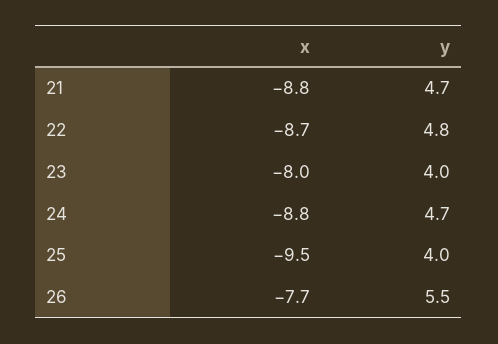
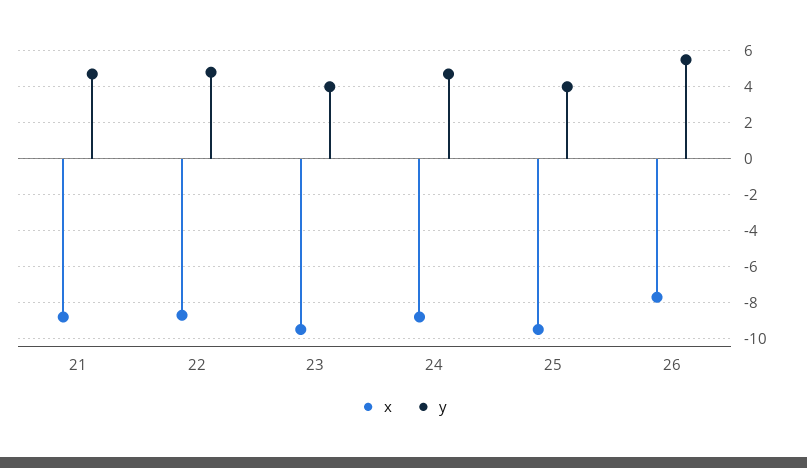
  {
    "x": {
      "21": -8.8,
      "22": -8.7,
-     "23": -8,
+     "23": -9.5,
      "24": -8.8,
      "25": -9.5,
      "26": -7.7
    },
    "y": {
      "21": 4.7,
      "22": 4.8,
      "23": 4,
      "24": 4.7,
      "25": 4,
      "26": 5.5
    }
  }

